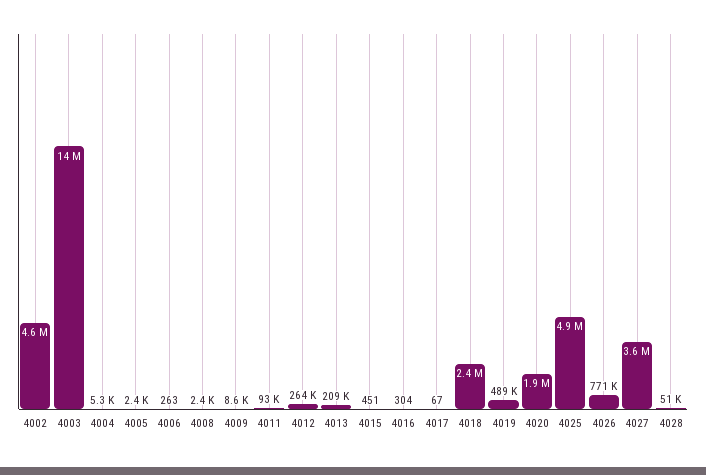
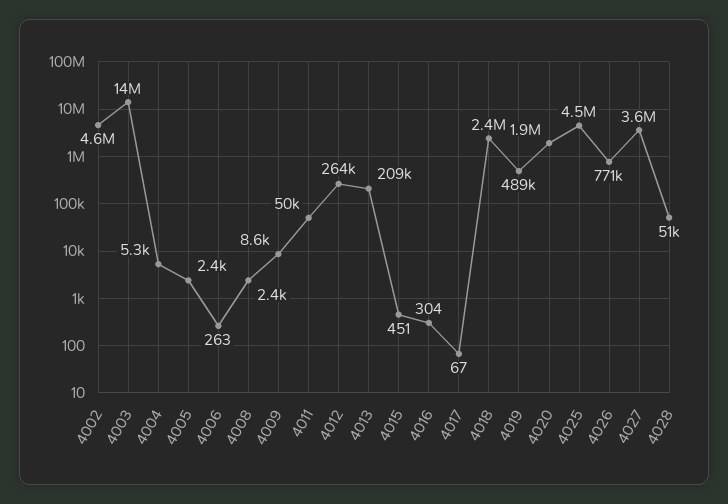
  {
    "4002": 4600000,
    "4003": 14000000,
    "4004": 5300,
    "4005": 2400,
    "4006": 263,
    "4008": 2400,
    "4009": 8600,
-   "4011": 93000,
+   "4011": 50000,
    "4012": 264000,
    "4013": 209000,
    "4015": 451,
    "4016": 304,
    "4017": 67,
    "4018": 2400000,
    "4019": 489000,
    "4020": 1900000,
-   "4025": 4900000,
+   "4025": 4500000,
    "4026": 771000,
    "4027": 3600000,
    "4028": 51000
  }

